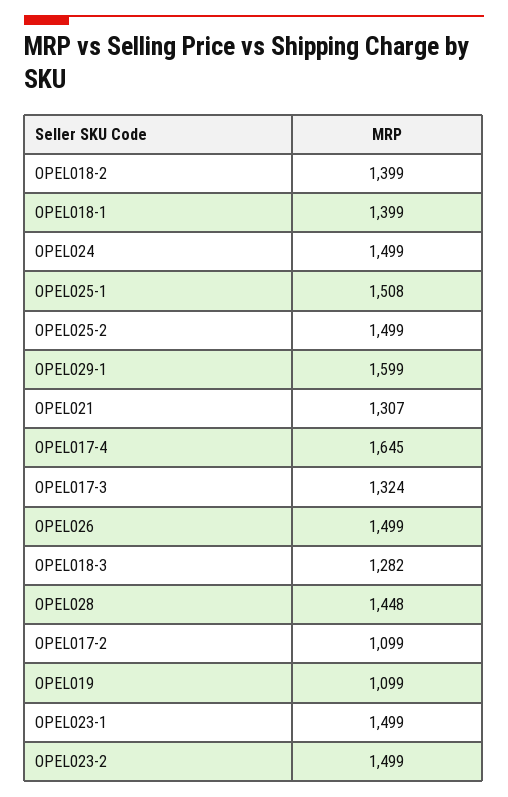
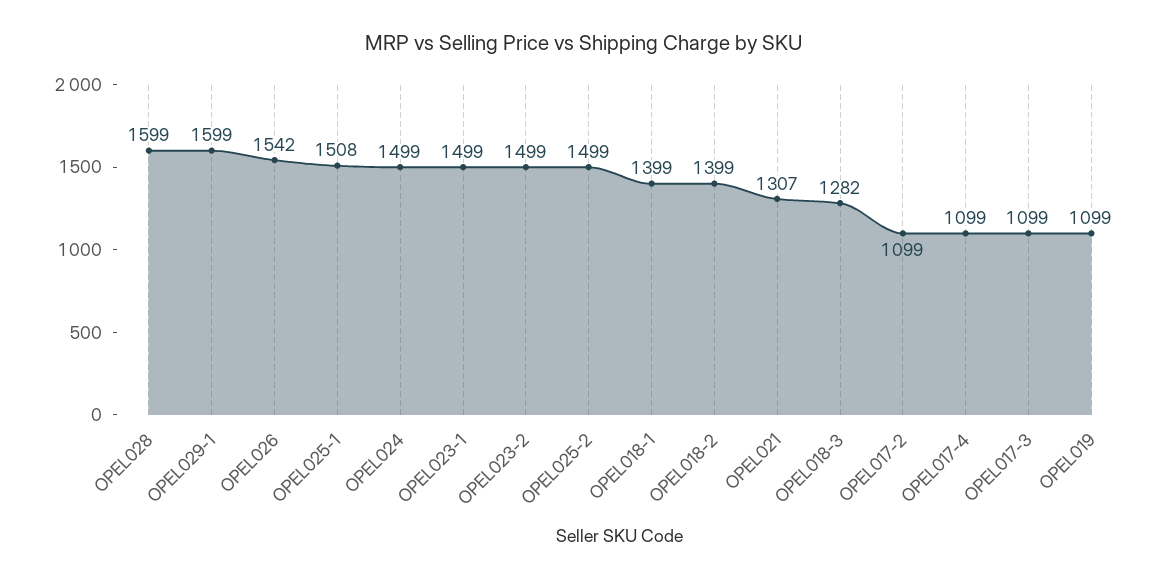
  {
    "OPEL018-2": 1399,
    "OPEL018-1": 1399,
    "OPEL024": 1499,
    "OPEL025-1": 1508,
    "OPEL025-2": 1499,
    "OPEL029-1": 1599,
    "OPEL021": 1307,
-   "OPEL017-4": 1645,
+   "OPEL017-4": 1099,
-   "OPEL017-3": 1324,
+   "OPEL017-3": 1099,
-   "OPEL026": 1499,
+   "OPEL026": 1542,
    "OPEL018-3": 1282,
-   "OPEL028": 1448,
+   "OPEL028": 1599,
    "OPEL017-2": 1099,
    "OPEL019": 1099,
    "OPEL023-1": 1499,
    "OPEL023-2": 1499
  }

